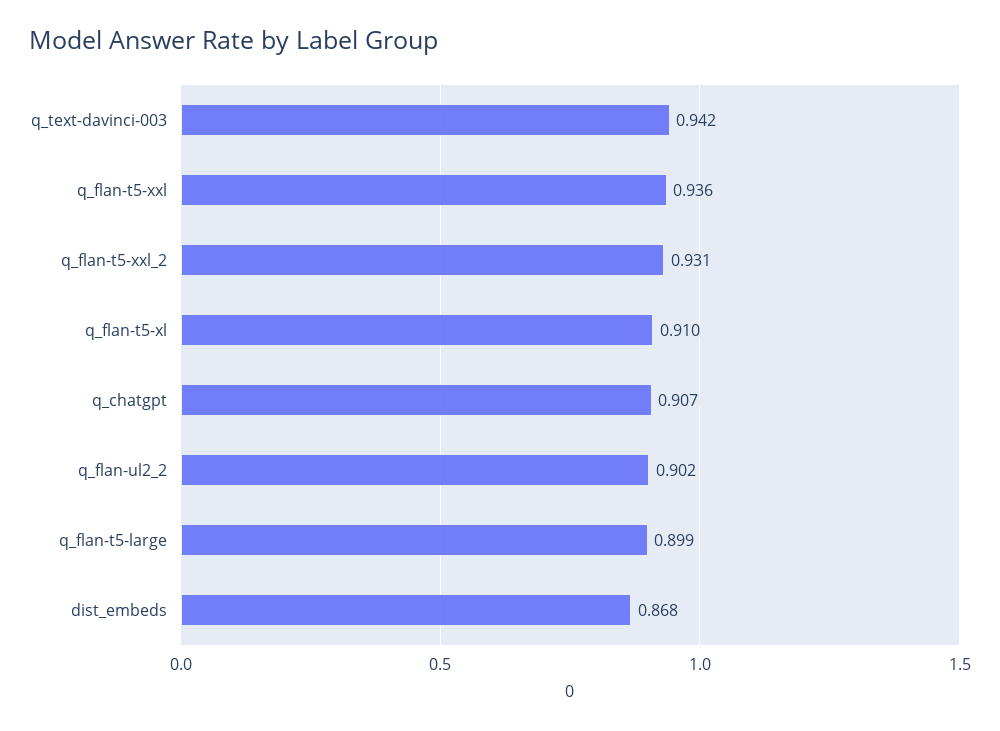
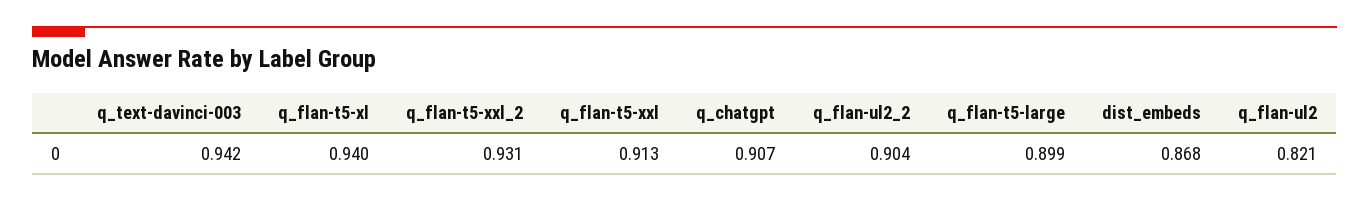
  {
    "q_text-davinci-003": 0.942,
-   "q_flan-t5-xxl": 0.936,
+   "q_flan-t5-xxl": 0.913,
    "q_flan-t5-xxl_2": 0.931,
-   "q_flan-t5-xl": 0.91,
+   "q_flan-t5-xl": 0.94,
    "q_chatgpt": 0.907,
-   "q_flan-ul2_2": 0.902,
+   "q_flan-ul2_2": 0.904,
    "q_flan-t5-large": 0.899,
-   "dist_embeds": 0.868
+   "dist_embeds": 0.868,
+   "q_flan-ul2": 0.821
  }

